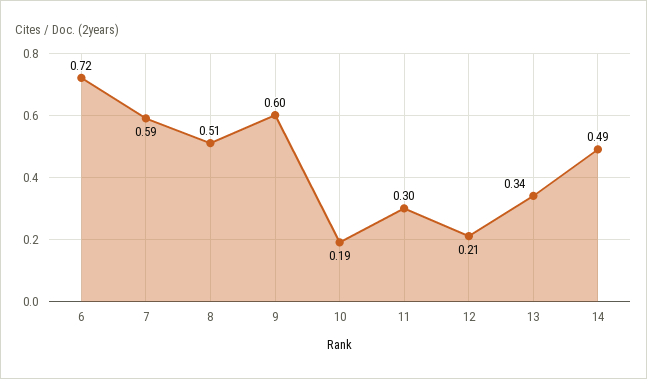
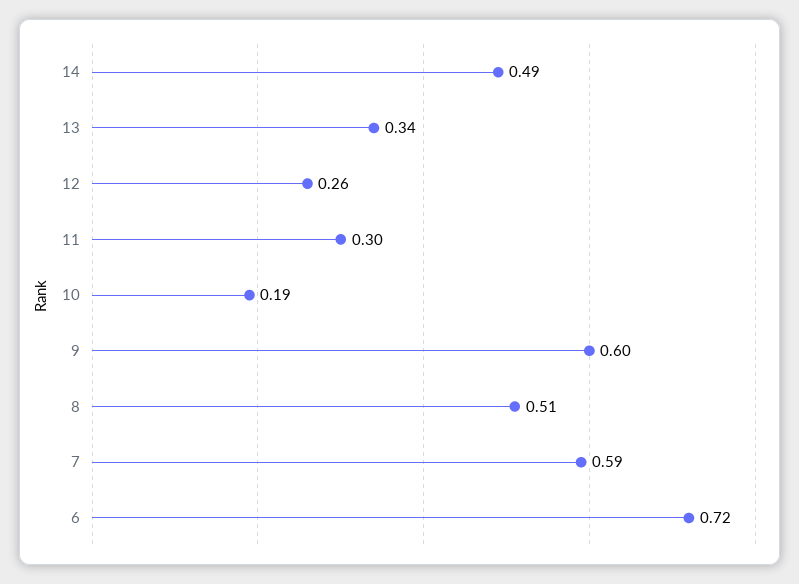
  {
    "6": 0.72,
    "7": 0.59,
    "8": 0.51,
    "9": 0.6,
    "10": 0.19,
    "11": 0.3,
-   "12": 0.21,
+   "12": 0.26,
    "13": 0.34,
    "14": 0.49
  }

